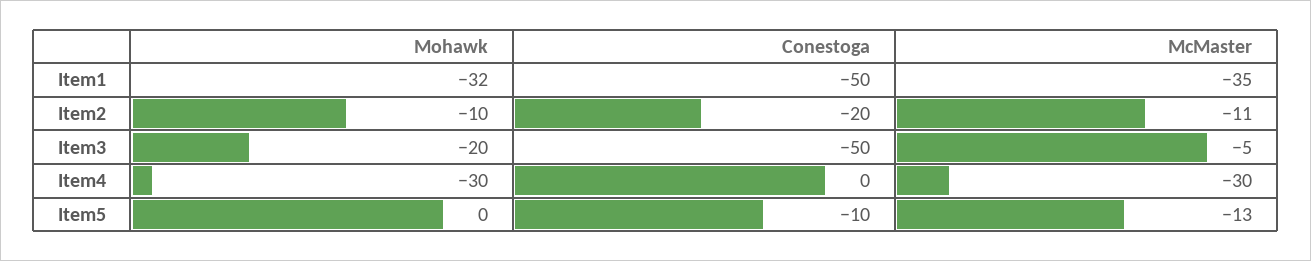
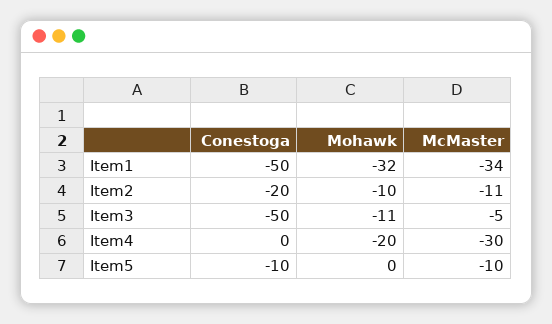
  {
    "Mohawk": {
      "Item1": -32,
      "Item2": -10,
-     "Item3": -20,
+     "Item3": -11,
-     "Item4": -30,
+     "Item4": -20,
      "Item5": 0
    },
    "Conestoga": {
      "Item1": -50,
      "Item2": -20,
      "Item3": -50,
      "Item4": 0,
      "Item5": -10
    },
    "McMaster": {
-     "Item1": -35,
+     "Item1": -34,
      "Item2": -11,
      "Item3": -5,
      "Item4": -30,
-     "Item5": -13
+     "Item5": -10
    }
  }

